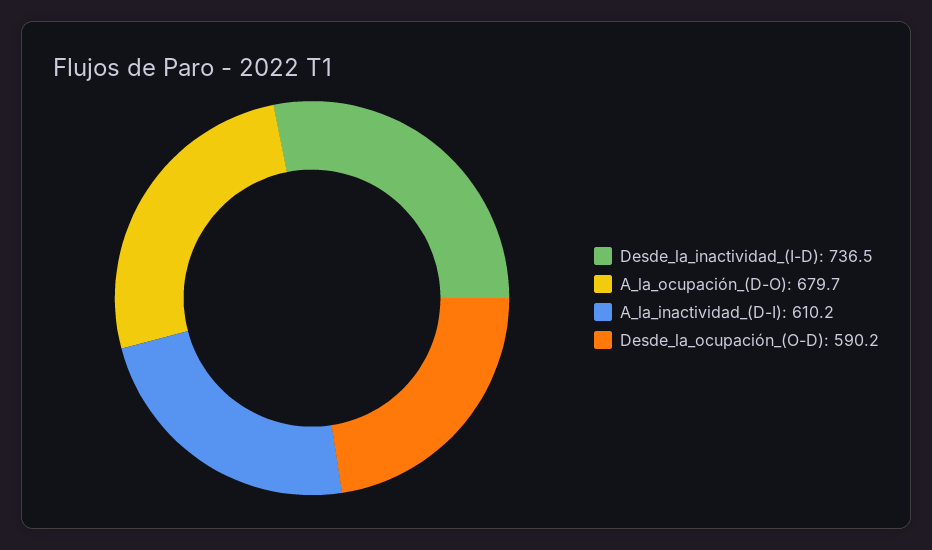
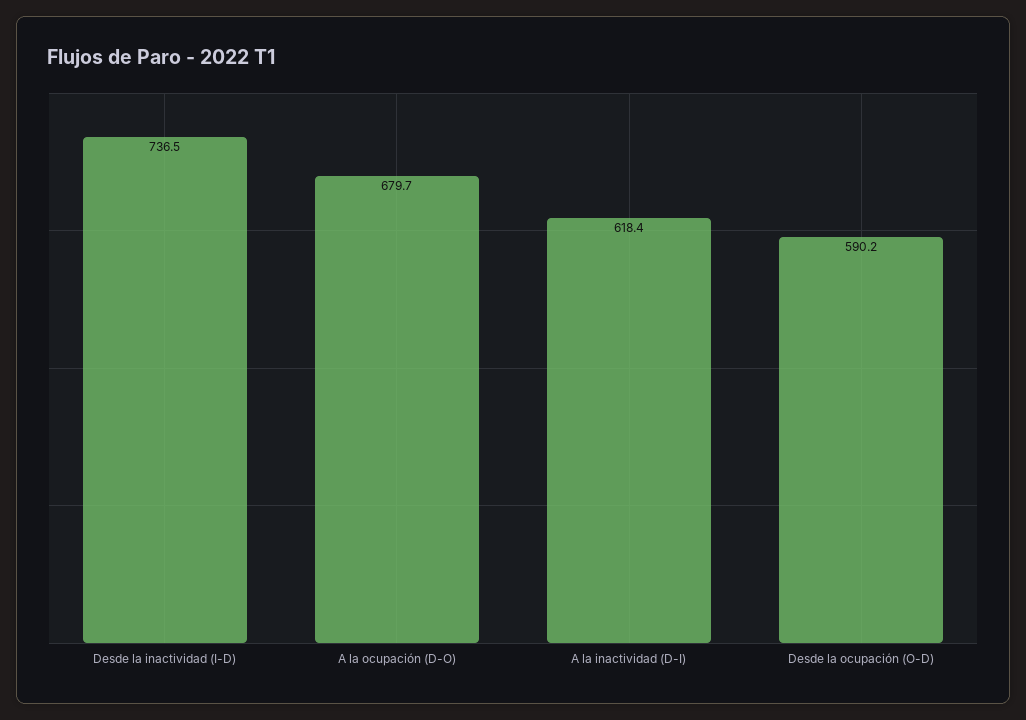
  {
    "Desde_la_inactividad_(I-D)": 736.5,
    "A_la_ocupación_(D-O)": 679.7,
-   "A_la_inactividad_(D-I)": 610.2,
+   "A_la_inactividad_(D-I)": 618.4,
    "Desde_la_ocupación_(O-D)": 590.2
  }

